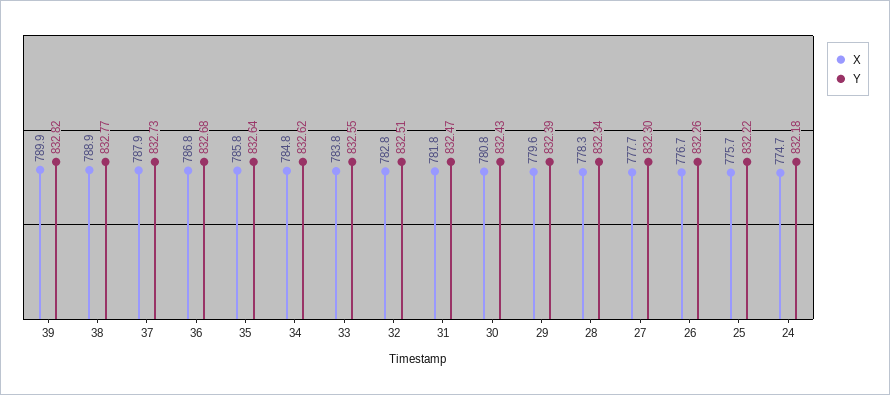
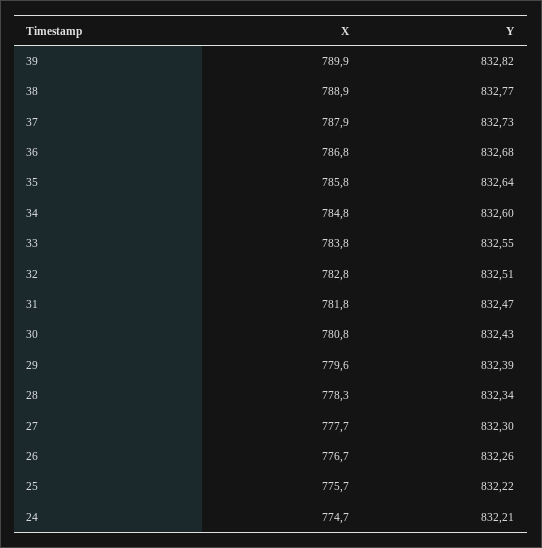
  {
    "X": {
      "39": 789.9,
      "38": 788.9,
      "37": 787.9,
      "36": 786.8,
      "35": 785.8,
      "34": 784.8,
      "33": 783.8,
      "32": 782.8,
      "31": 781.8,
      "30": 780.8,
      "29": 779.6,
      "28": 778.3,
      "27": 777.7,
      "26": 776.7,
      "25": 775.7,
      "24": 774.7
    },
    "Y": {
      "39": 832.82,
      "38": 832.77,
      "37": 832.73,
      "36": 832.68,
      "35": 832.64,
-     "34": 832.62,
+     "34": 832.6,
      "33": 832.55,
      "32": 832.51,
      "31": 832.47,
      "30": 832.43,
      "29": 832.39,
      "28": 832.34,
      "27": 832.3,
      "26": 832.26,
      "25": 832.22,
-     "24": 832.18
+     "24": 832.21
    }
  }

